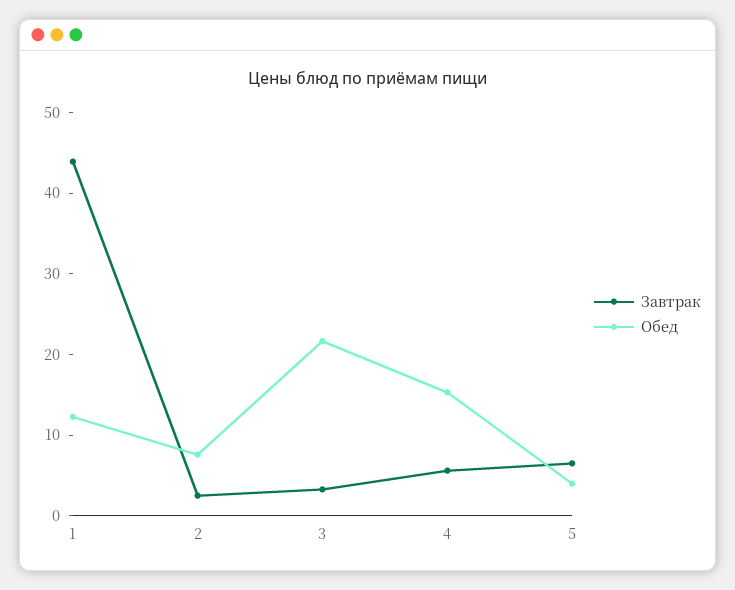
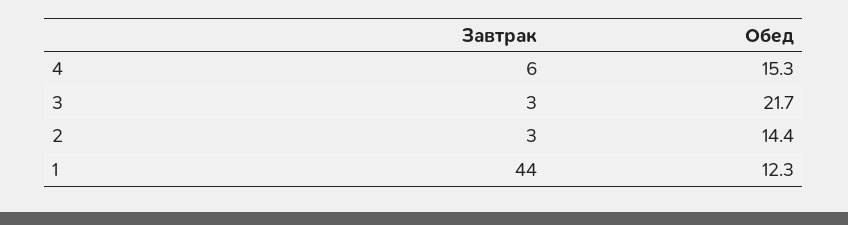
  {
    "Завтрак": {
      "1": 44,
      "2": 3,
      "3": 3,
-     "4": 6,
+     "4": 6
-     "5": 6
    },
    "Обед": {
      "1": 12.3,
-     "2": 8,
+     "2": 14.4,
      "3": 21.7,
-     "4": 15.3,
+     "4": 15.3
-     "5": 4
    }
  }

